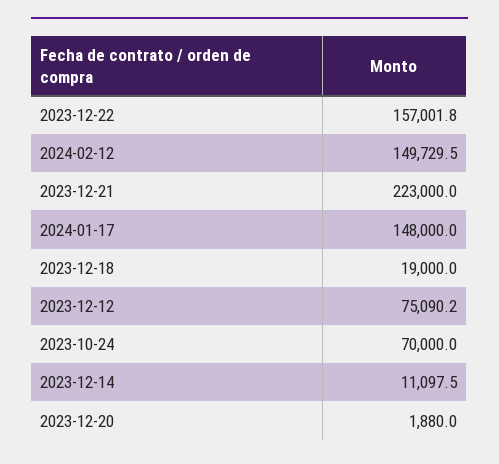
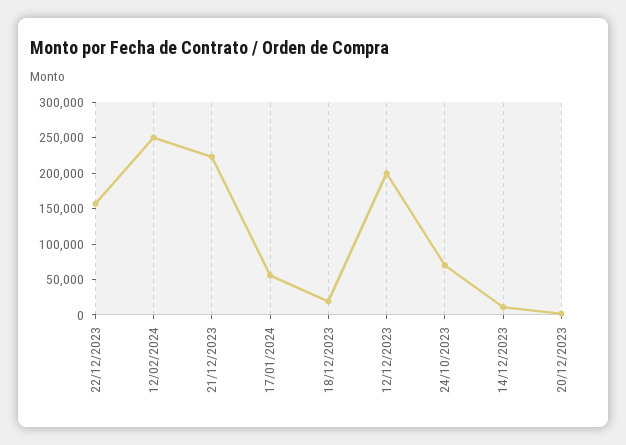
  {
    "2023-12-22": 157001.8,
-   "2024-02-12": 149729.5,
+   "2024-02-12": 250000,
    "2023-12-21": 223000,
-   "2024-01-17": 148000,
+   "2024-01-17": 50000,
    "2023-12-18": 19000,
-   "2023-12-12": 75090.2,
+   "2023-12-12": 200000,
    "2023-10-24": 70000,
    "2023-12-14": 11097.5,
    "2023-12-20": 1880
  }

